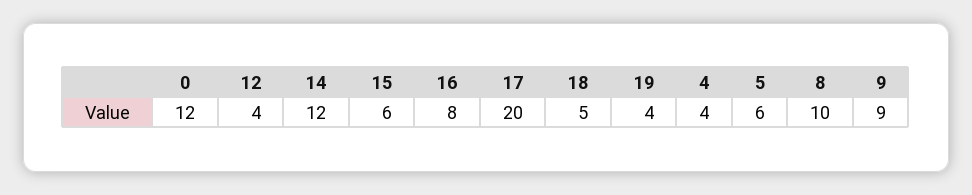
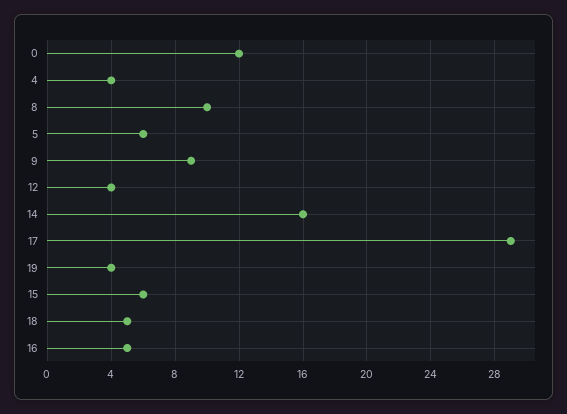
  {
    "0": 12,
    "12": 4,
-   "14": 12,
+   "14": 16,
    "15": 6,
-   "16": 8,
+   "16": 5,
-   "17": 20,
+   "17": 29,
    "18": 5,
    "19": 4,
    "4": 4,
    "5": 6,
    "8": 10,
    "9": 9
  }

